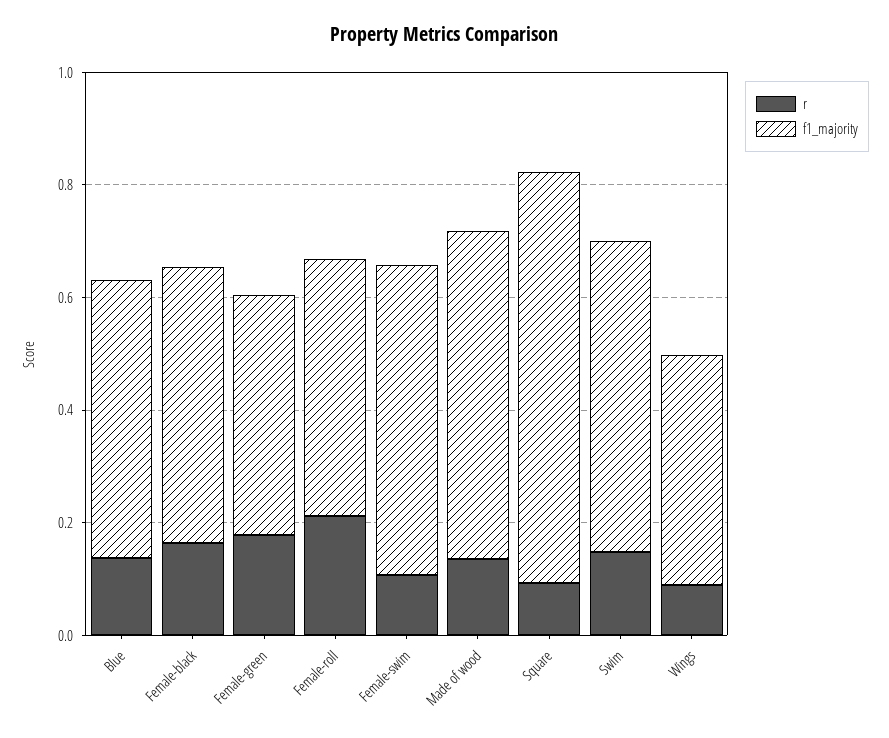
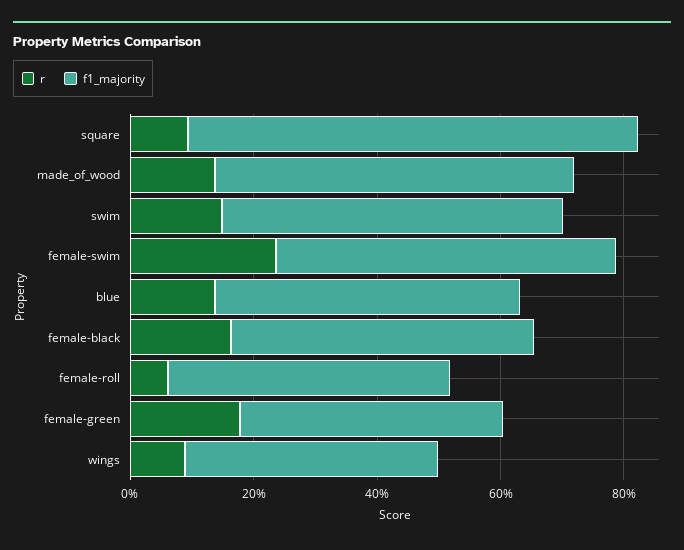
  {
    "r": {
      "Blue": 0.15,
      "Female-black": 0.15,
      "Female-green": 0.2,
-     "Female-roll": 0.2,
+     "Female-roll": 0.05,
-     "Female-swim": 0.1,
+     "Female-swim": 0.25,
      "Made of wood": 0.15,
      "Square": 0.1,
      "Swim": 0.15,
      "Wings": 0.1
    },
    "f1_majority": {
      "Blue": 0.5,
      "Female-black": 0.5,
      "Female-green": 0.45,
      "Female-roll": 0.45,
      "Female-swim": 0.55,
      "Made of wood": 0.6,
      "Square": 0.75,
      "Swim": 0.55,
      "Wings": 0.4
    }
  }

